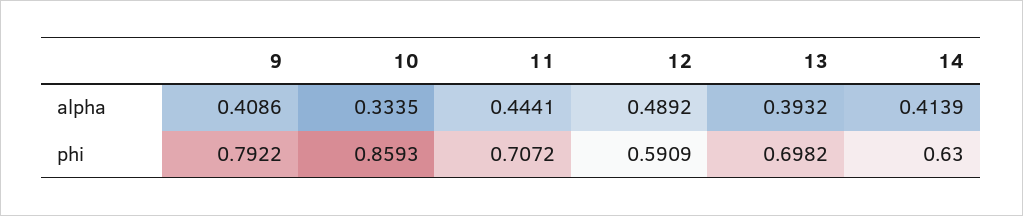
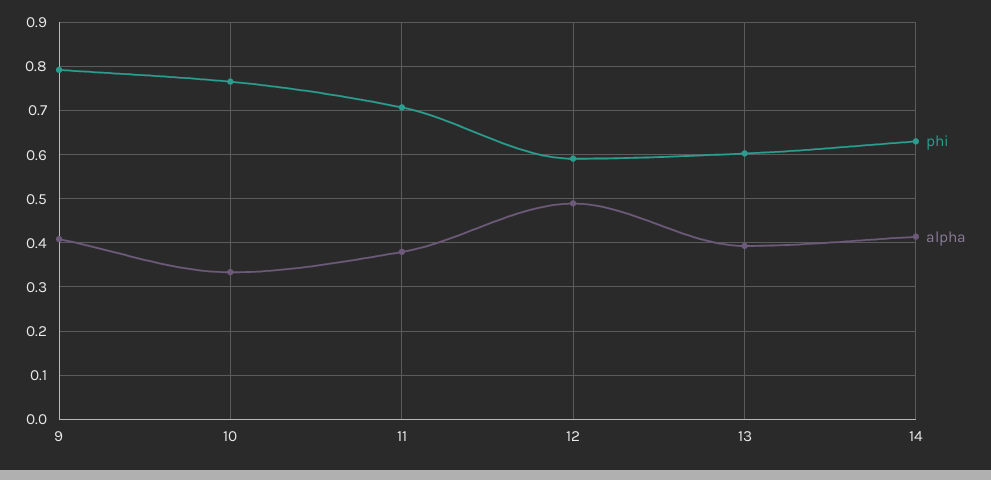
  {
    "alpha": {
      "9": 0.4086,
      "10": 0.3335,
-     "11": 0.4441,
+     "11": 0.38,
      "12": 0.4892,
      "13": 0.3932,
      "14": 0.4139
    },
    "phi": {
      "9": 0.7922,
-     "10": 0.8593,
+     "10": 0.76,
      "11": 0.7072,
      "12": 0.5909,
-     "13": 0.6982,
+     "13": 0.6,
      "14": 0.63
    }
  }

